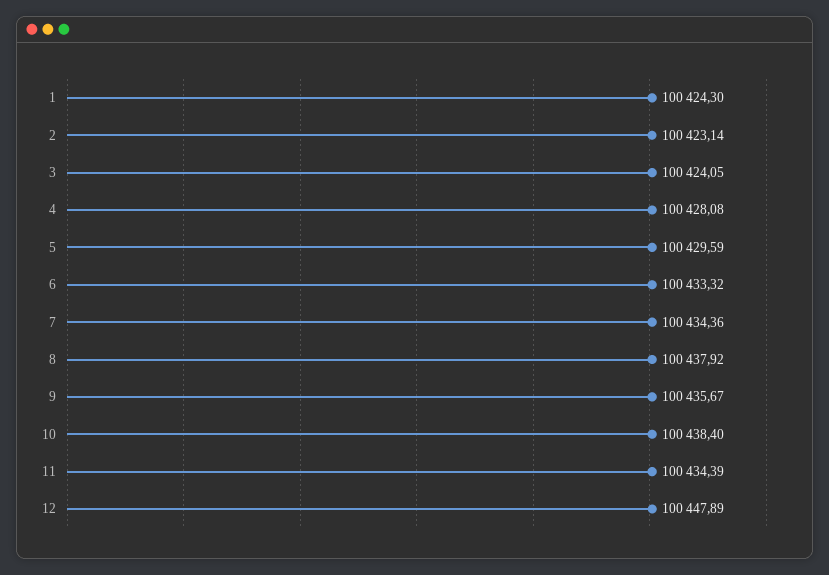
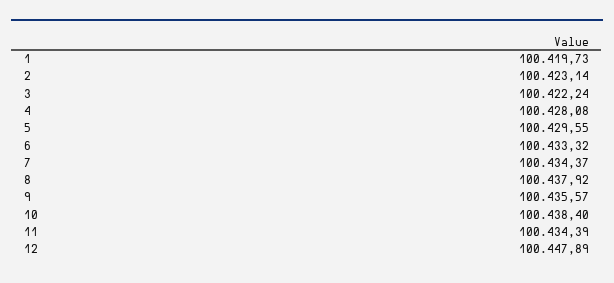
  {
-   "1": 100424.3,
+   "1": 100419.73,
    "2": 100423.14,
-   "3": 100424.05,
+   "3": 100422.24,
    "4": 100428.08,
-   "5": 100429.59,
+   "5": 100429.55,
    "6": 100433.32,
-   "7": 100434.36,
+   "7": 100434.37,
    "8": 100437.92,
-   "9": 100435.67,
+   "9": 100435.57,
    "10": 100438.4,
    "11": 100434.39,
    "12": 100447.89
  }

